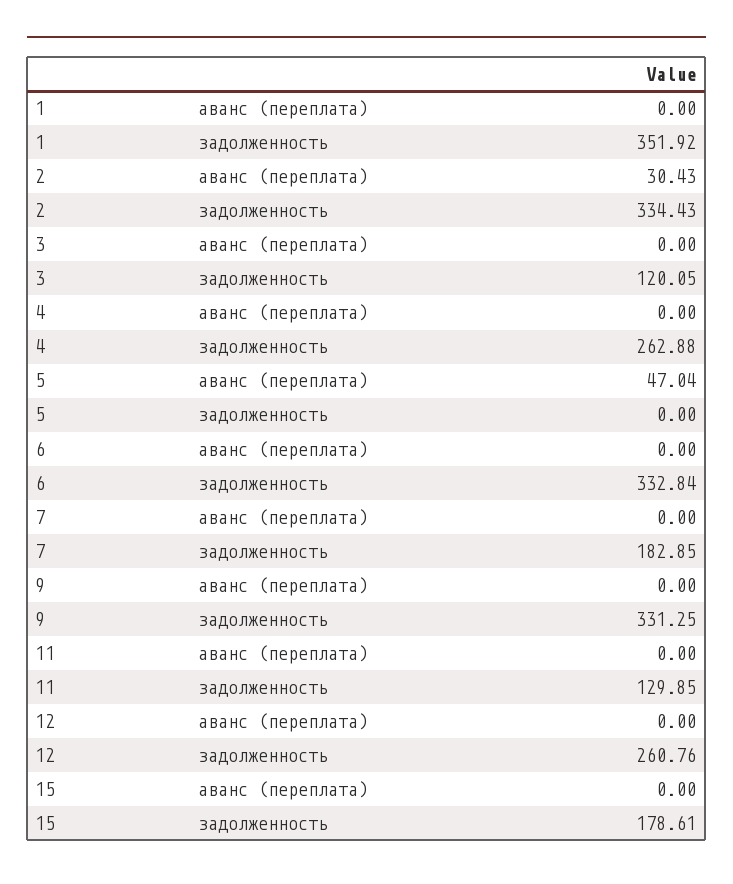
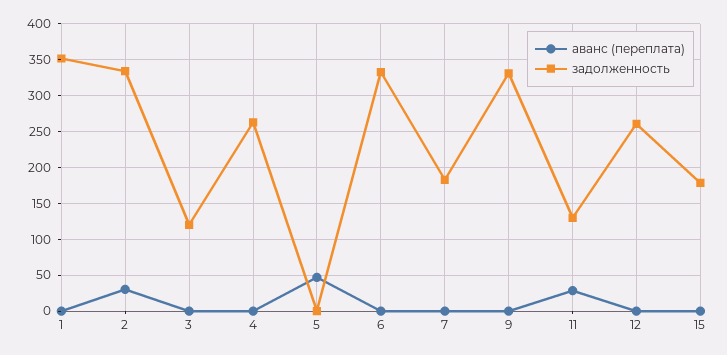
  {
    "аванс (переплата)": {
      "1": 0,
      "2": 30.43,
      "3": 0,
      "4": 0,
      "5": 47.04,
      "6": 0,
      "7": 0,
      "9": 0,
-     "11": 0,
+     "11": 30,
      "12": 0,
      "15": 0
    },
    "задолженность": {
      "1": 351.92,
      "2": 334.43,
      "3": 120.05,
      "4": 262.88,
      "5": 0,
      "6": 332.84,
      "7": 182.85,
      "9": 331.25,
      "11": 129.85,
      "12": 260.76,
      "15": 178.61
    }
  }

